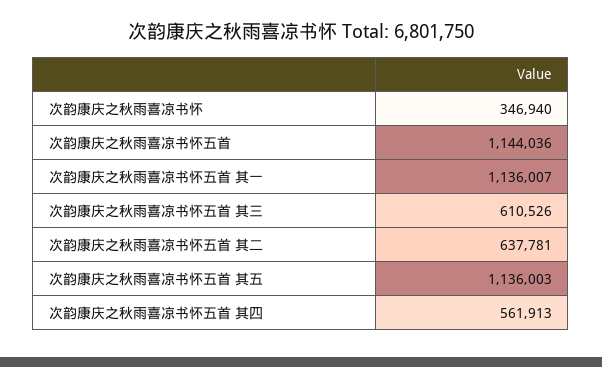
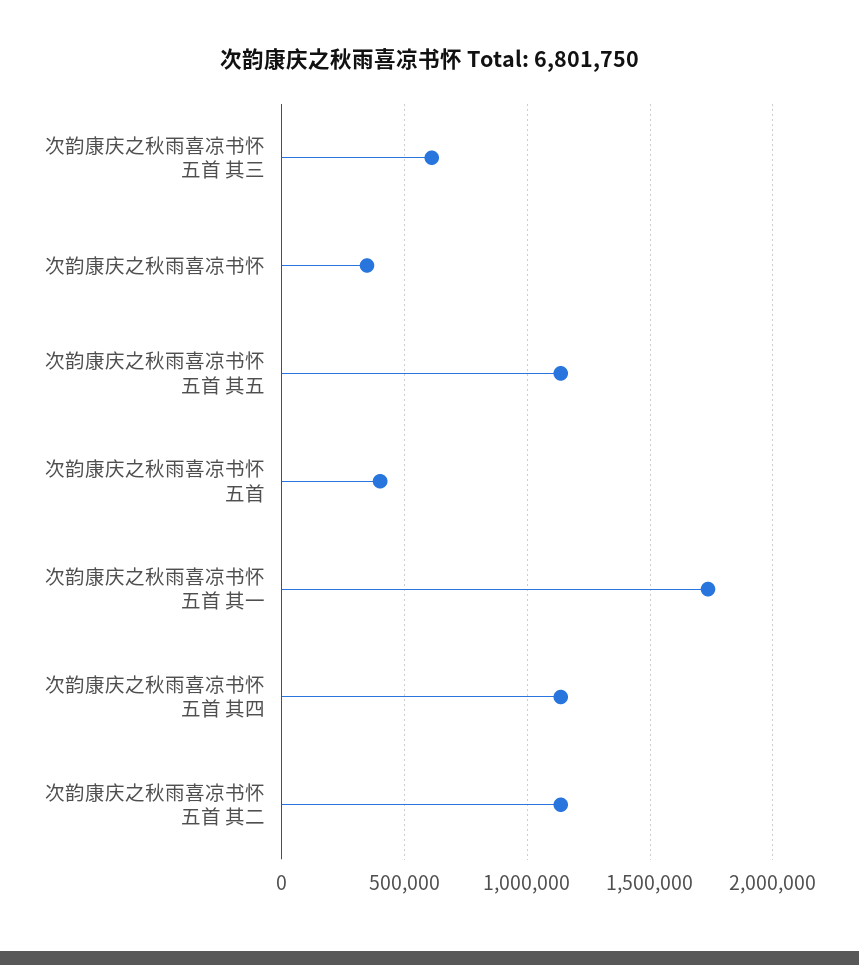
  {
    "次韵康庆之秋雨喜凉书怀": 346940,
-   "次韵康庆之秋雨喜凉书怀五首": 1144036,
+   "次韵康庆之秋雨喜凉书怀五首": 400000,
-   "次韵康庆之秋雨喜凉书怀五首 其一": 1136007,
+   "次韵康庆之秋雨喜凉书怀五首 其一": 1750000,
    "次韵康庆之秋雨喜凉书怀五首 其三": 610526,
-   "次韵康庆之秋雨喜凉书怀五首 其二": 637781,
+   "次韵康庆之秋雨喜凉书怀五首 其二": 1150000,
    "次韵康庆之秋雨喜凉书怀五首 其五": 1136003,
-   "次韵康庆之秋雨喜凉书怀五首 其四": 561913
+   "次韵康庆之秋雨喜凉书怀五首 其四": 1150000
  }

